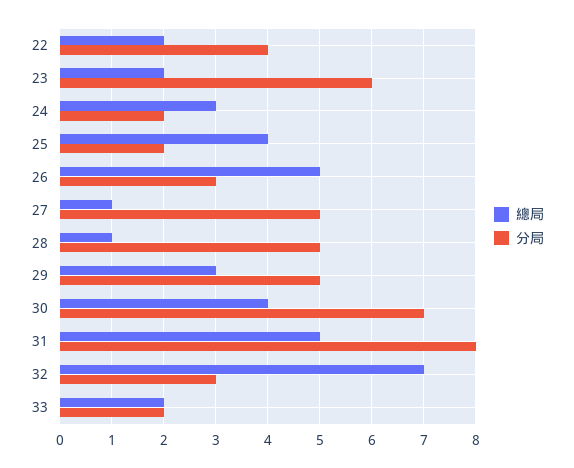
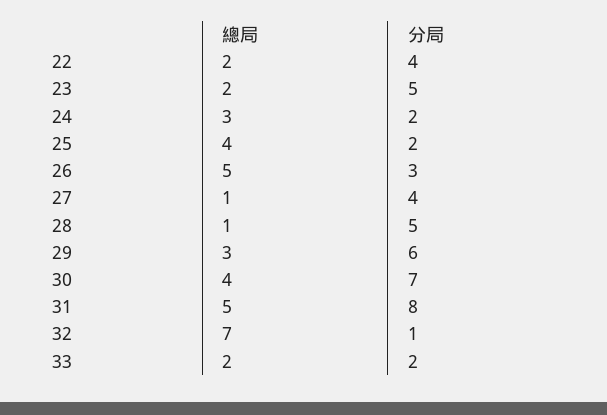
  {
    "總局": {
      "22": 2,
      "23": 2,
      "24": 3,
      "25": 4,
      "26": 5,
      "27": 1,
      "28": 1,
      "29": 3,
      "30": 4,
      "31": 5,
      "32": 7,
      "33": 2
    },
    "分局": {
      "22": 4,
-     "23": 6,
+     "23": 5,
      "24": 2,
      "25": 2,
      "26": 3,
-     "27": 5,
+     "27": 4,
      "28": 5,
-     "29": 5,
+     "29": 6,
      "30": 7,
      "31": 8,
-     "32": 3,
+     "32": 1,
      "33": 2
    }
  }

